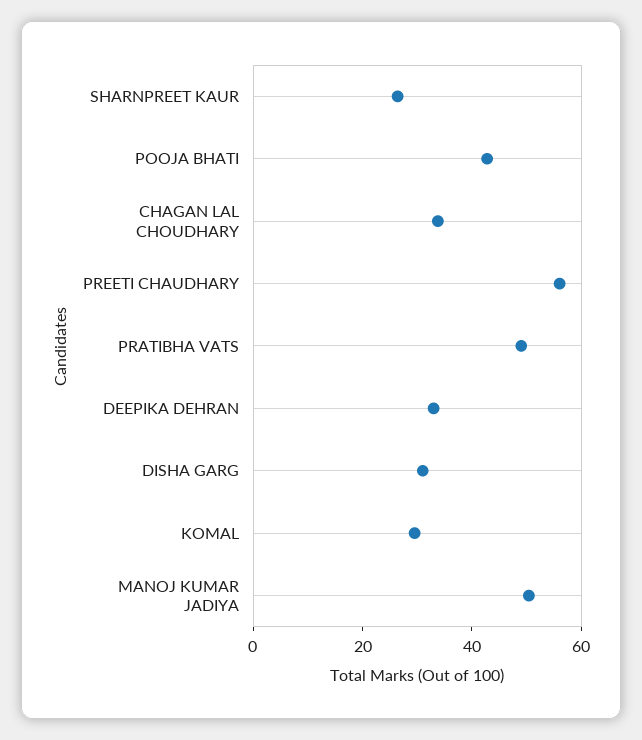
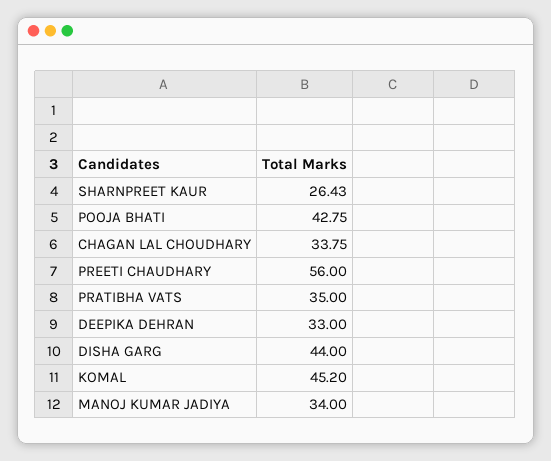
  {
    "SHARNPREET KAUR": 26.43,
    "POOJA BHATI": 42.75,
    "CHAGAN LAL CHOUDHARY": 33.75,
    "PREETI CHAUDHARY": 56,
-   "PRATIBHA VATS": 50,
+   "PRATIBHA VATS": 35,
    "DEEPIKA DEHRAN": 33,
-   "DISHA GARG": 30,
+   "DISHA GARG": 44,
-   "KOMAL": 30,
+   "KOMAL": 45.2,
-   "MANOJ KUMAR JADIYA": 50
+   "MANOJ KUMAR JADIYA": 34
  }

